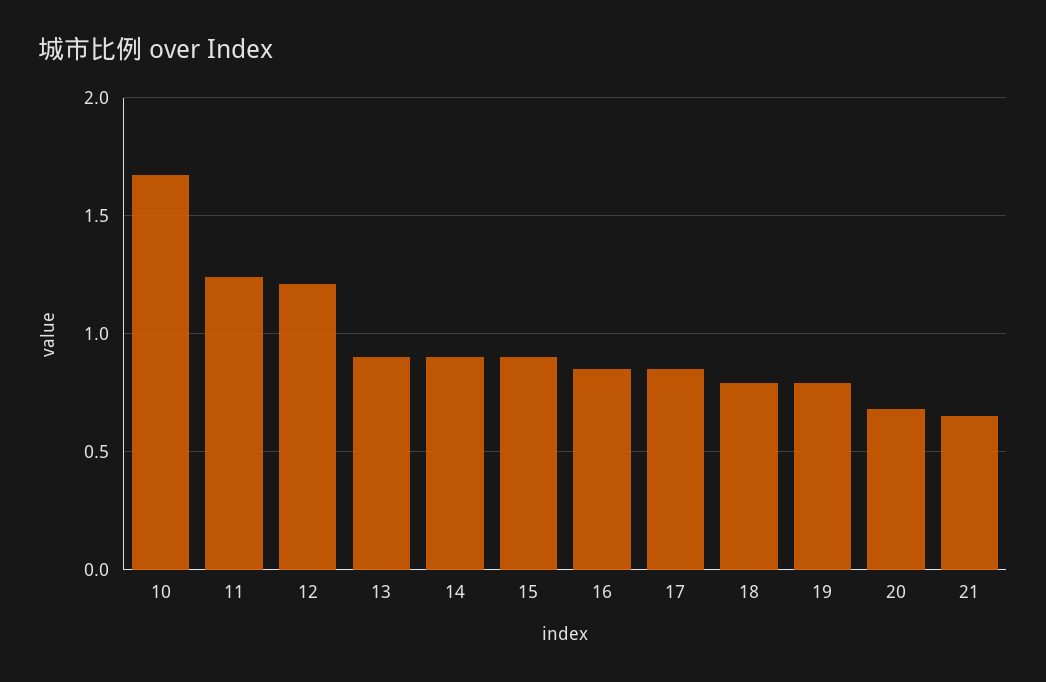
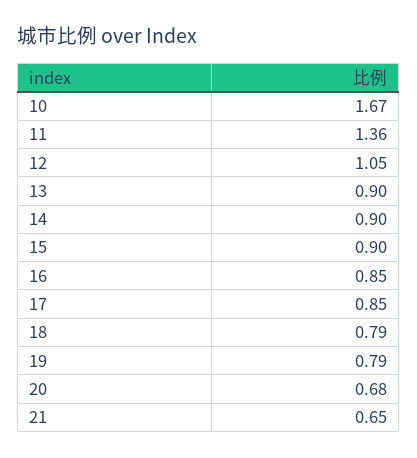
  {
    "10": 1.67,
-   "11": 1.25,
+   "11": 1.36,
-   "12": 1.2,
+   "12": 1.05,
    "13": 0.9,
    "14": 0.9,
    "15": 0.9,
    "16": 0.85,
    "17": 0.85,
    "18": 0.79,
    "19": 0.79,
    "20": 0.68,
    "21": 0.65
  }

